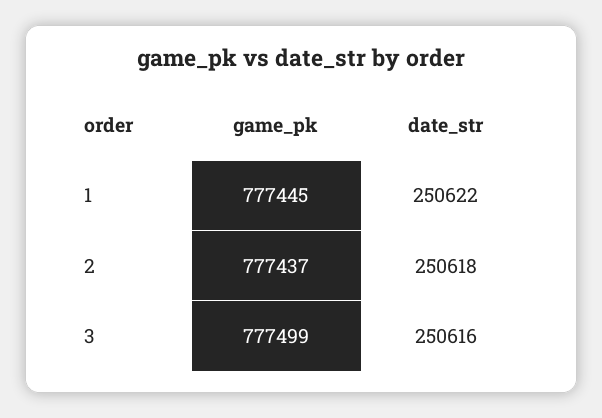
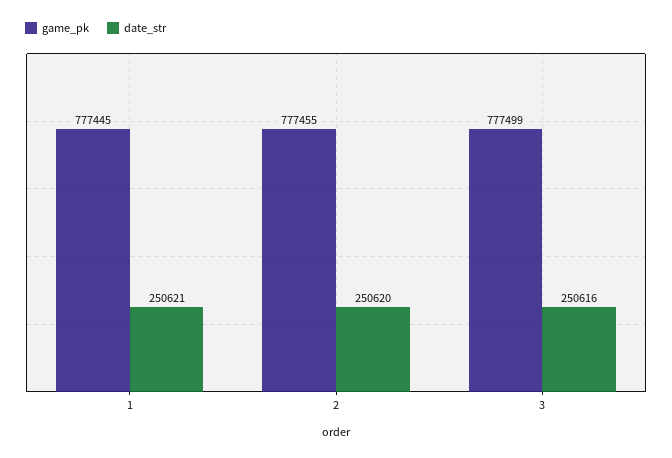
  {
    "game_pk": {
      "1": 777445,
-     "2": 777437,
+     "2": 777455,
      "3": 777499
    },
    "date_str": {
-     "1": 250622,
+     "1": 250621,
-     "2": 250618,
+     "2": 250620,
      "3": 250616
    }
  }

